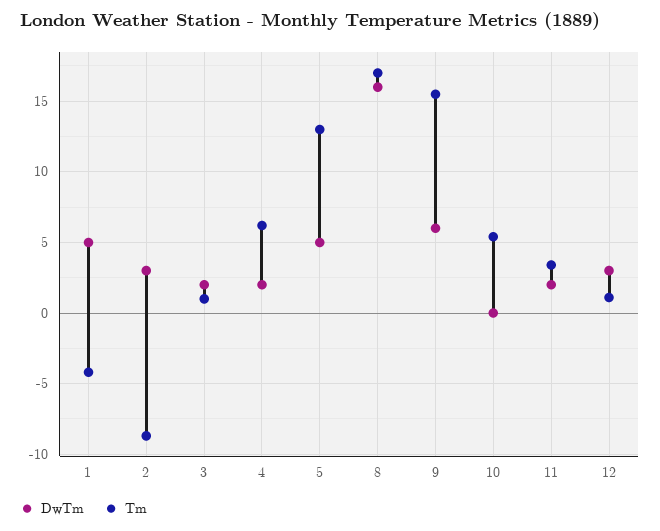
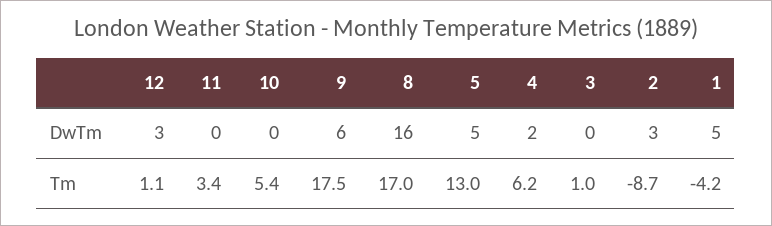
  {
    "DwTm": {
      "1": 5,
      "2": 3,
-     "3": 2,
+     "3": 0,
      "4": 2,
      "5": 5,
      "8": 16,
      "9": 6,
      "10": 0,
-     "11": 2,
+     "11": 0,
      "12": 3
    },
    "Tm": {
      "1": -4.2,
      "2": -8.7,
      "3": 1,
      "4": 6.2,
      "5": 13,
      "8": 17,
-     "9": 15.5,
+     "9": 17.5,
      "10": 5.4,
      "11": 3.4,
      "12": 1.1
    }
  }

